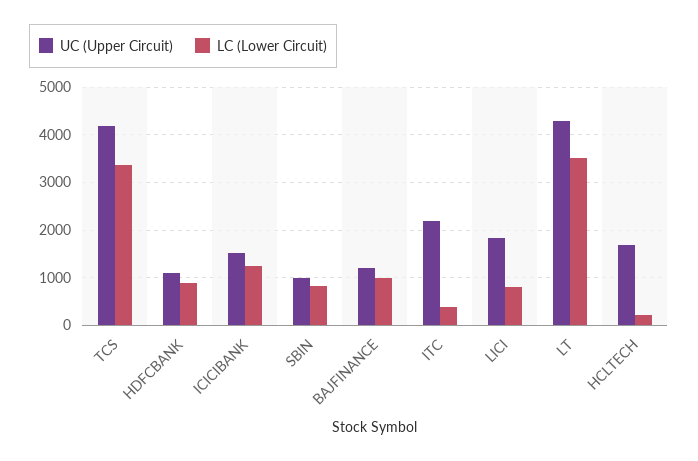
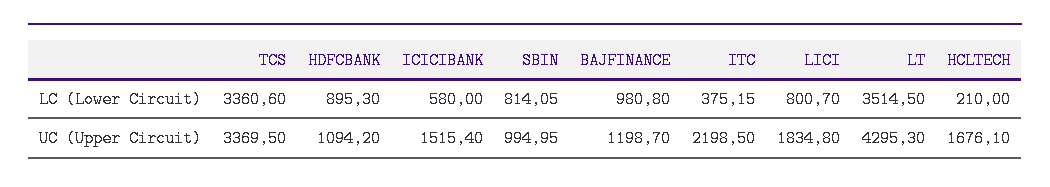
  {
    "UC (Upper Circuit)": {
-     "TCS": 4200,
+     "TCS": 3369.5,
      "HDFCBANK": 1094.2,
      "ICICIBANK": 1515.4,
      "SBIN": 994.95,
      "BAJFINANCE": 1198.7,
      "ITC": 2198.5,
      "LICI": 1834.8,
      "LT": 4295.3,
      "HCLTECH": 1676.1
    },
    "LC (Lower Circuit)": {
      "TCS": 3360.6,
      "HDFCBANK": 895.3,
-     "ICICIBANK": 1200,
+     "ICICIBANK": 580,
      "SBIN": 814.05,
      "BAJFINANCE": 980.8,
      "ITC": 375.15,
      "LICI": 800.7,
      "LT": 3514.5,
      "HCLTECH": 210
    }
  }

